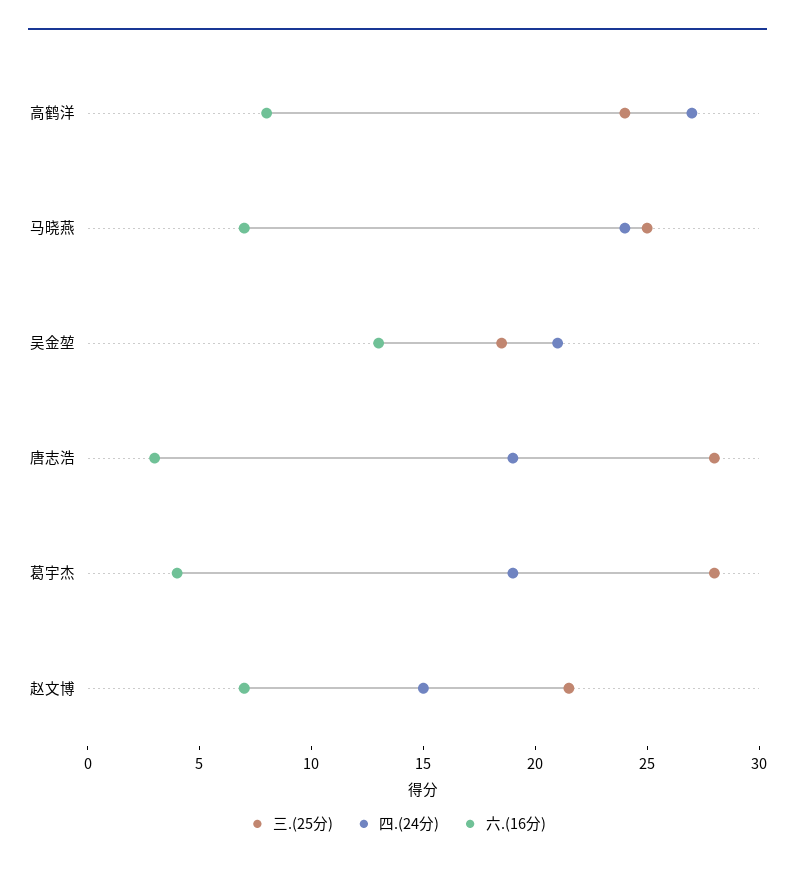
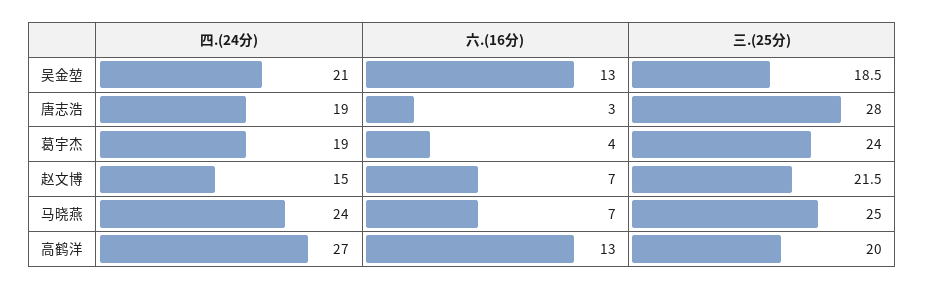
  {
    "三.(25分)": {
-     "高鹤洋": 24,
+     "高鹤洋": 20,
      "马晓燕": 25,
      "吴金堃": 18.5,
      "唐志浩": 28,
-     "葛宇杰": 28,
+     "葛宇杰": 24,
      "赵文博": 21.5
    },
    "四.(24分)": {
      "高鹤洋": 27,
      "马晓燕": 24,
      "吴金堃": 21,
      "唐志浩": 19,
      "葛宇杰": 19,
      "赵文博": 15
    },
    "六.(16分)": {
-     "高鹤洋": 8,
+     "高鹤洋": 13,
      "马晓燕": 7,
      "吴金堃": 13,
      "唐志浩": 3,
      "葛宇杰": 4,
      "赵文博": 7
    }
  }

